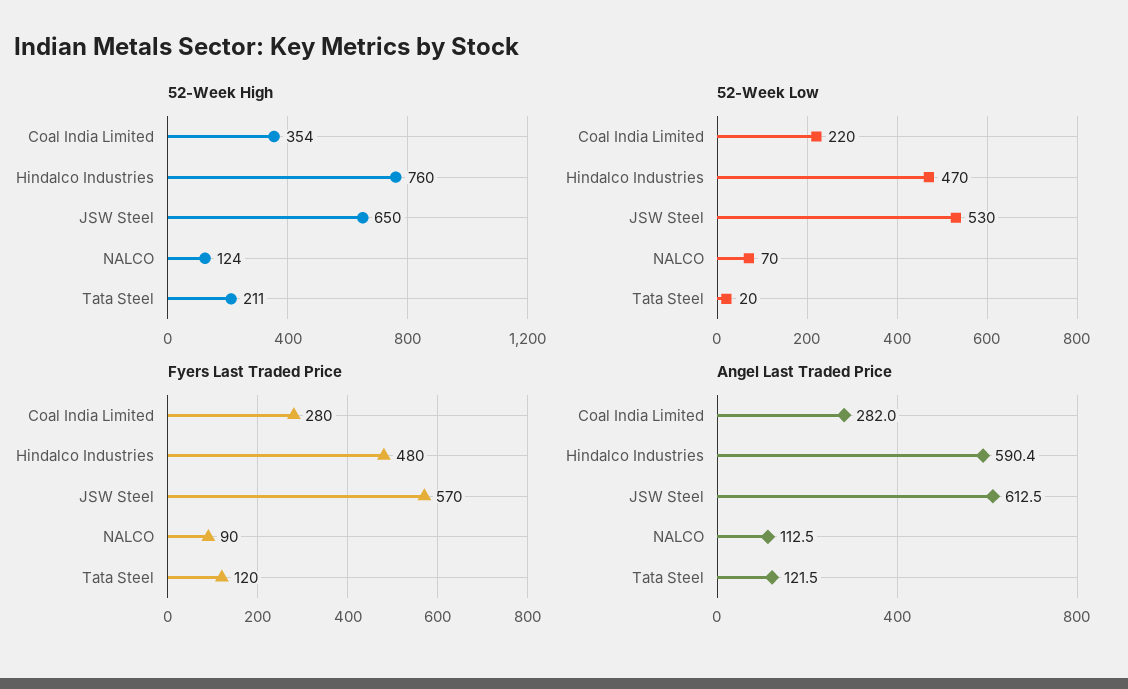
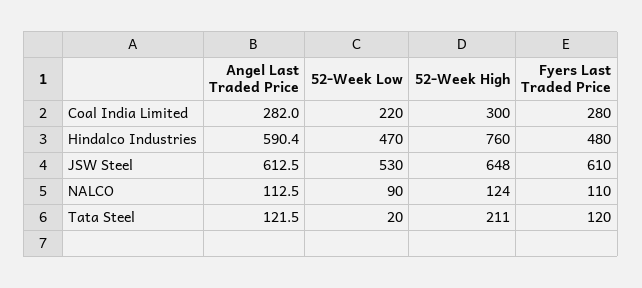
  {
    "52-Week High": {
-     "Coal India Limited": 354,
+     "Coal India Limited": 300,
      "Hindalco Industries": 760,
-     "JSW Steel": 650,
+     "JSW Steel": 648,
      "NALCO": 124,
      "Tata Steel": 211
    },
    "52-Week Low": {
      "Coal India Limited": 220,
      "Hindalco Industries": 470,
      "JSW Steel": 530,
-     "NALCO": 70,
+     "NALCO": 90,
      "Tata Steel": 20
    },
    "Fyers Last Traded Price": {
      "Coal India Limited": 280,
      "Hindalco Industries": 480,
-     "JSW Steel": 570,
+     "JSW Steel": 610,
-     "NALCO": 90,
+     "NALCO": 110,
      "Tata Steel": 120
    },
    "Angel Last Traded Price": {
      "Coal India Limited": 282,
      "Hindalco Industries": 590.4,
      "JSW Steel": 612.5,
      "NALCO": 112.5,
      "Tata Steel": 121.5
    }
  }

